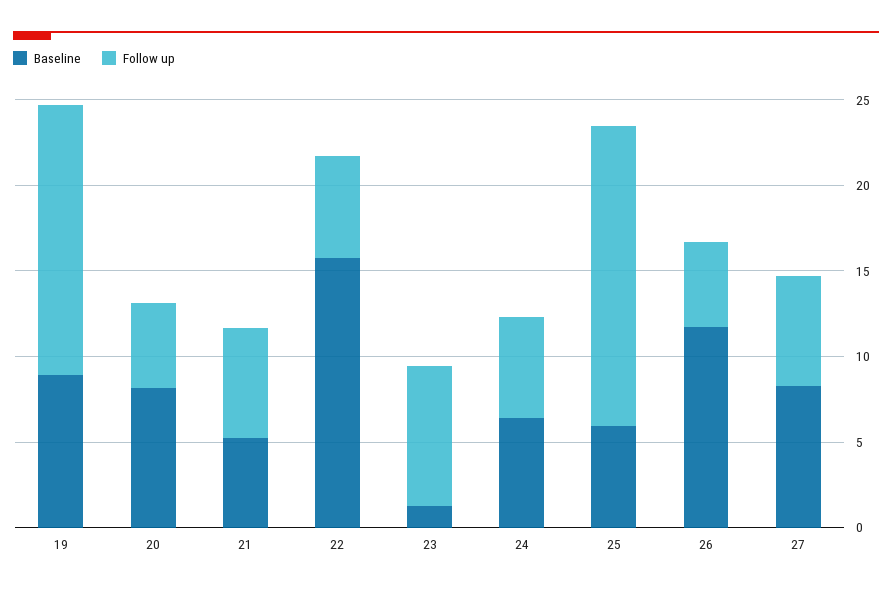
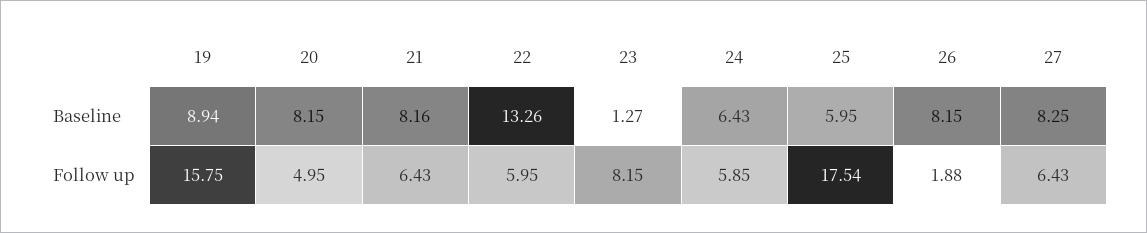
  {
    "Baseline": {
      "19": 8.94,
      "20": 8.15,
-     "21": 5,
+     "21": 8.16,
-     "22": 16,
+     "22": 13.26,
      "23": 1.27,
      "24": 6.43,
      "25": 5.95,
-     "26": 12,
+     "26": 8.15,
      "27": 8.25
    },
    "Follow up": {
      "19": 15.75,
      "20": 4.95,
      "21": 6.43,
      "22": 5.95,
      "23": 8.15,
      "24": 5.85,
      "25": 17.54,
-     "26": 5,
+     "26": 1.88,
      "27": 6.43
    }
  }

